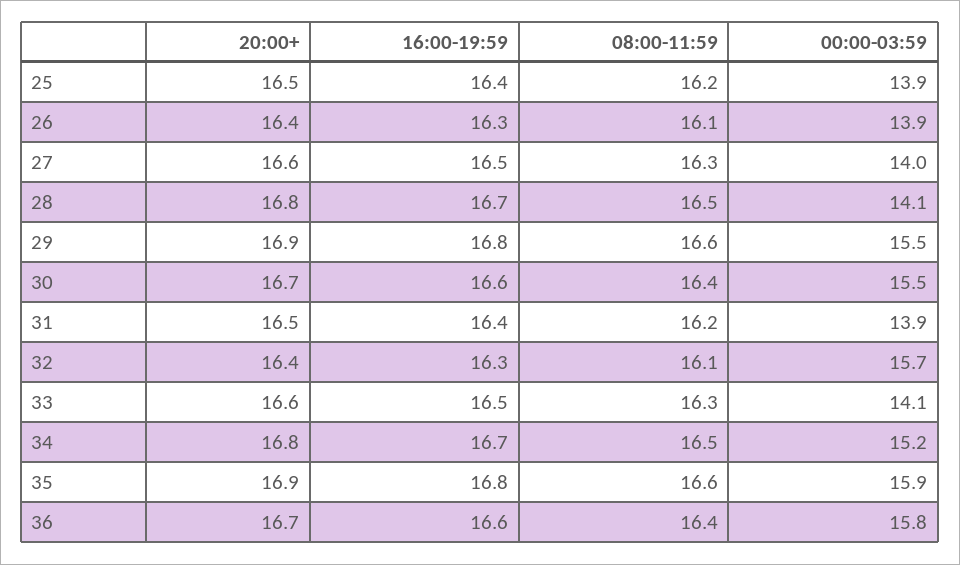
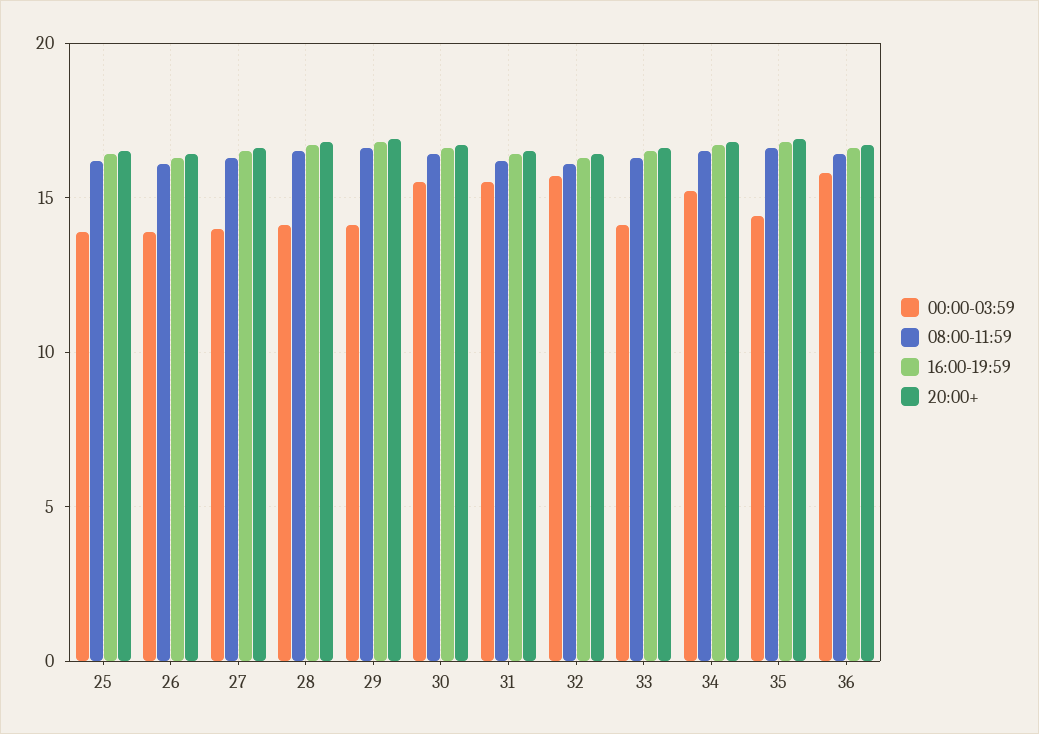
  {
    "20:00+": {
      "25": 16.5,
      "26": 16.4,
      "27": 16.6,
      "28": 16.8,
      "29": 16.9,
      "30": 16.7,
      "31": 16.5,
      "32": 16.4,
      "33": 16.6,
      "34": 16.8,
      "35": 16.9,
      "36": 16.7
    },
    "16:00-19:59": {
      "25": 16.4,
      "26": 16.3,
      "27": 16.5,
      "28": 16.7,
      "29": 16.8,
      "30": 16.6,
      "31": 16.4,
      "32": 16.3,
      "33": 16.5,
      "34": 16.7,
      "35": 16.8,
      "36": 16.6
    },
    "08:00-11:59": {
      "25": 16.2,
      "26": 16.1,
      "27": 16.3,
      "28": 16.5,
      "29": 16.6,
      "30": 16.4,
      "31": 16.2,
      "32": 16.1,
      "33": 16.3,
      "34": 16.5,
      "35": 16.6,
      "36": 16.4
    },
    "00:00-03:59": {
      "25": 13.9,
      "26": 13.9,
      "27": 14,
      "28": 14.1,
-     "29": 15.5,
+     "29": 14,
      "30": 15.5,
-     "31": 13.9,
+     "31": 15.5,
      "32": 15.7,
      "33": 14.1,
      "34": 15.2,
-     "35": 15.9,
+     "35": 14.5,
      "36": 15.8
    }
  }

